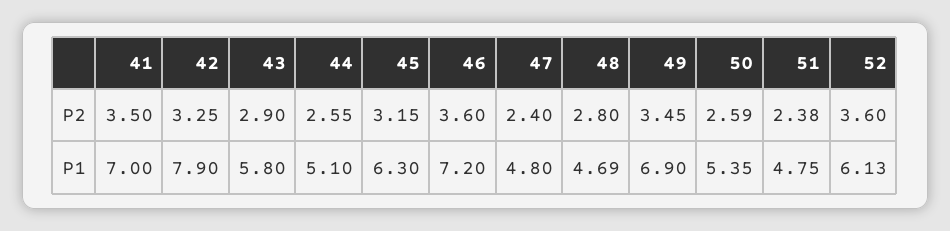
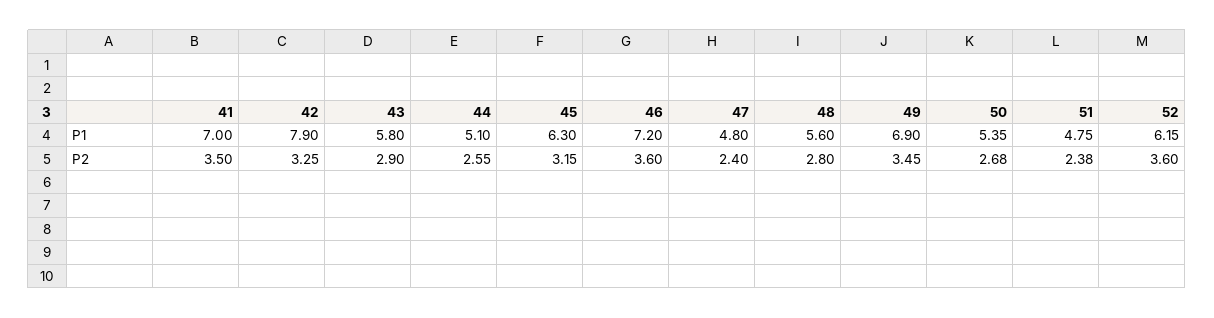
  {
    "41": {
      "P2": 3.5,
      "P1": 7
    },
    "42": {
      "P2": 3.25,
      "P1": 7.9
    },
    "43": {
      "P2": 2.9,
      "P1": 5.8
    },
    "44": {
      "P2": 2.55,
      "P1": 5.1
    },
    "45": {
      "P2": 3.15,
      "P1": 6.3
    },
    "46": {
      "P2": 3.6,
      "P1": 7.2
    },
    "47": {
      "P2": 2.4,
      "P1": 4.8
    },
    "48": {
      "P2": 2.8,
-     "P1": 4.69
+     "P1": 5.6
    },
    "49": {
      "P2": 3.45,
      "P1": 6.9
    },
    "50": {
-     "P2": 2.59,
+     "P2": 2.68,
      "P1": 5.35
    },
    "51": {
      "P2": 2.38,
      "P1": 4.75
    },
    "52": {
      "P2": 3.6,
-     "P1": 6.13
+     "P1": 6.15
    }
  }

